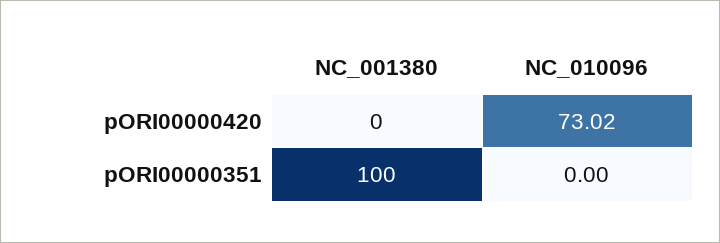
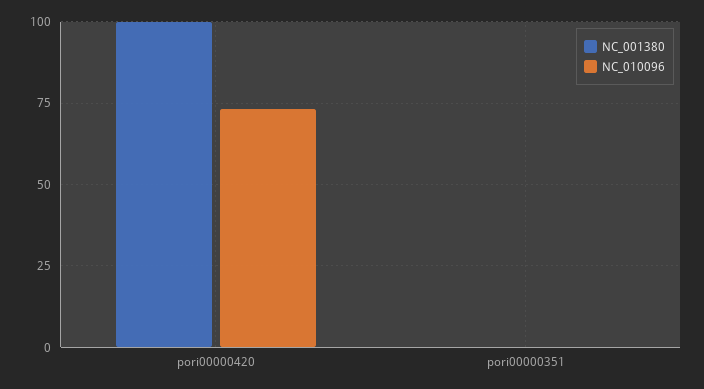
  {
    "NC_001380": {
-     "pORI00000420": 0,
+     "pORI00000420": 100,
-     "pORI00000351": 100
+     "pORI00000351": 0
    },
    "NC_010096": {
      "pORI00000420": 73.02,
      "pORI00000351": 0
    }
  }

